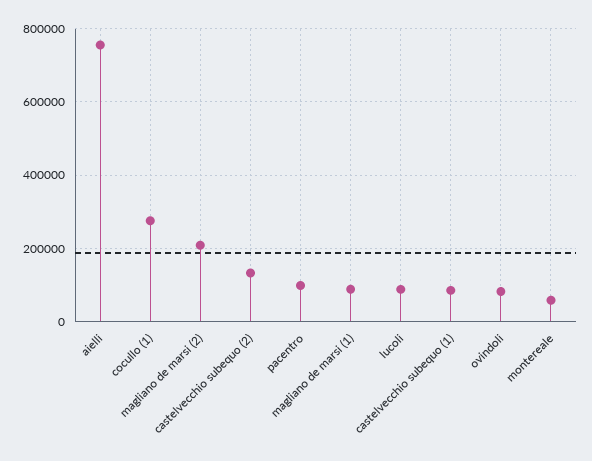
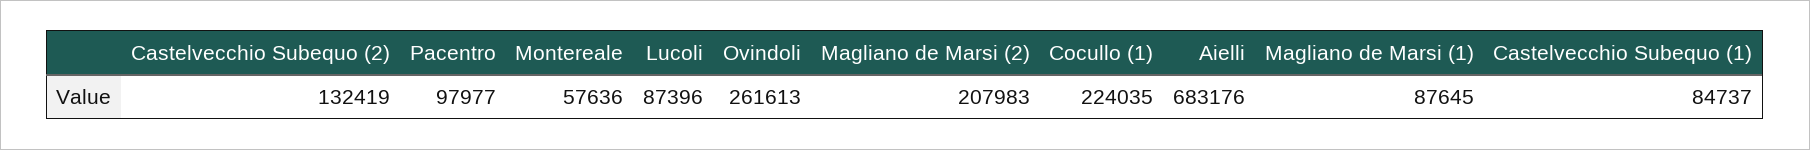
  {
-   "aielli": 760000,
+   "aielli": 683176,
-   "cocullo (1)": 280000,
+   "cocullo (1)": 224035,
    "magliano de marsi (2)": 207983,
    "castelvecchio subequo (2)": 132419,
    "pacentro": 97977,
    "magliano de marsi (1)": 87645,
    "lucoli": 87396,
    "castelvecchio subequo (1)": 84737,
-   "ovindoli": 80000,
+   "ovindoli": 261613,
    "montereale": 57636
  }

